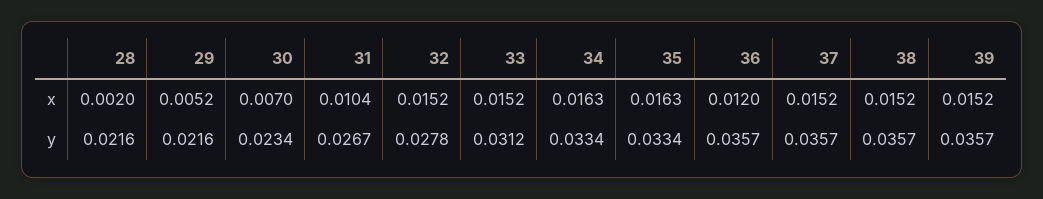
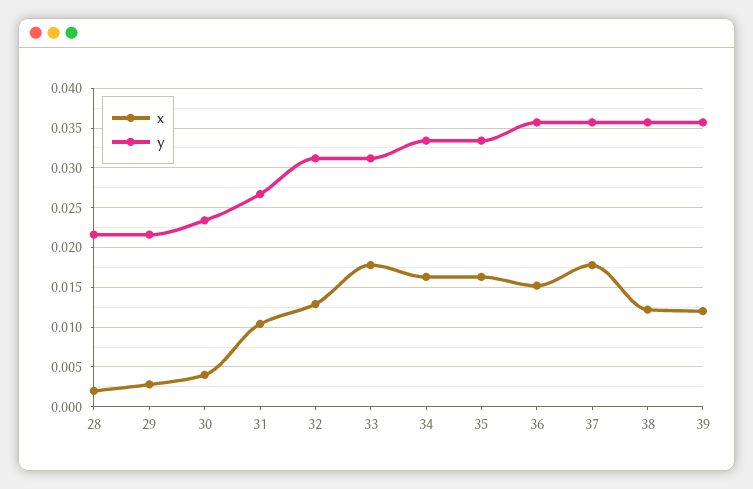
  {
    "x": {
      "28": 0.002,
-     "29": 0.0052,
+     "29": 0.003,
-     "30": 0.007,
+     "30": 0.004,
      "31": 0.0104,
-     "32": 0.0152,
+     "32": 0.013,
-     "33": 0.0152,
+     "33": 0.018,
      "34": 0.0163,
      "35": 0.0163,
-     "36": 0.012,
+     "36": 0.015,
-     "37": 0.0152,
+     "37": 0.018,
-     "38": 0.0152,
+     "38": 0.012,
-     "39": 0.0152
+     "39": 0.012
    },
    "y": {
      "28": 0.0216,
      "29": 0.0216,
      "30": 0.0234,
      "31": 0.0267,
-     "32": 0.0278,
+     "32": 0.031,
      "33": 0.0312,
      "34": 0.0334,
      "35": 0.0334,
      "36": 0.0357,
      "37": 0.0357,
      "38": 0.0357,
      "39": 0.0357
    }
  }

